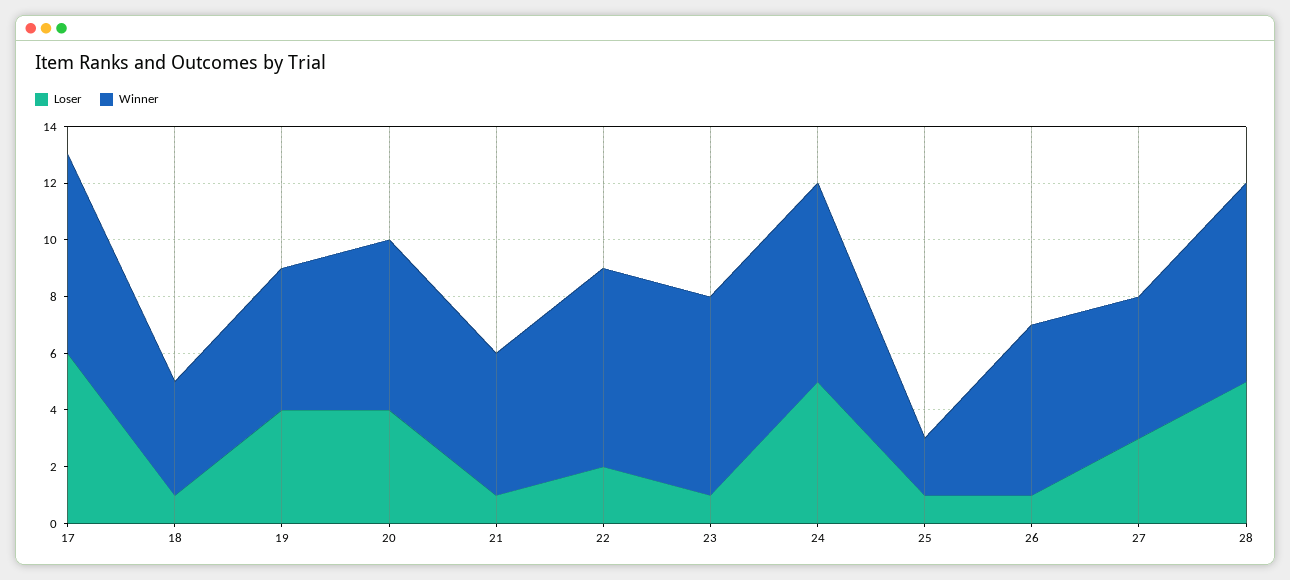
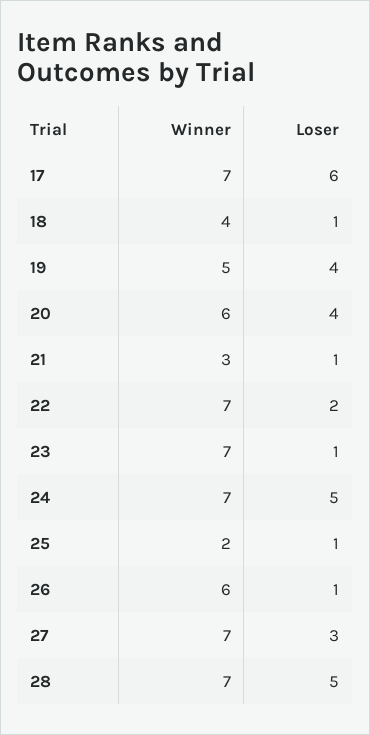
  {
    "Loser": {
      "17": 6,
      "18": 1,
      "19": 4,
      "20": 4,
      "21": 1,
      "22": 2,
      "23": 1,
      "24": 5,
      "25": 1,
      "26": 1,
      "27": 3,
      "28": 5
    },
    "Winner": {
      "17": 7,
      "18": 4,
      "19": 5,
      "20": 6,
-     "21": 5,
+     "21": 3,
      "22": 7,
      "23": 7,
      "24": 7,
      "25": 2,
      "26": 6,
-     "27": 5,
+     "27": 7,
      "28": 7
    }
  }

